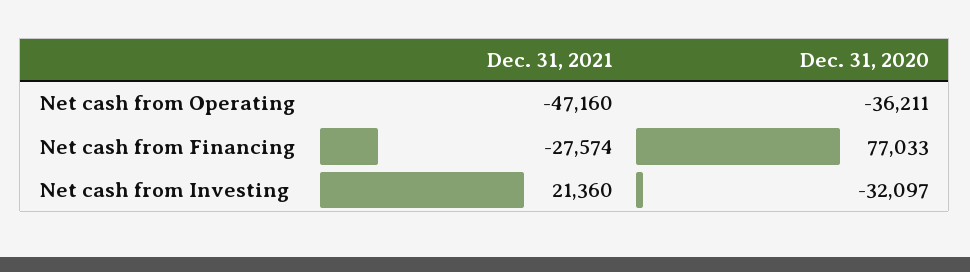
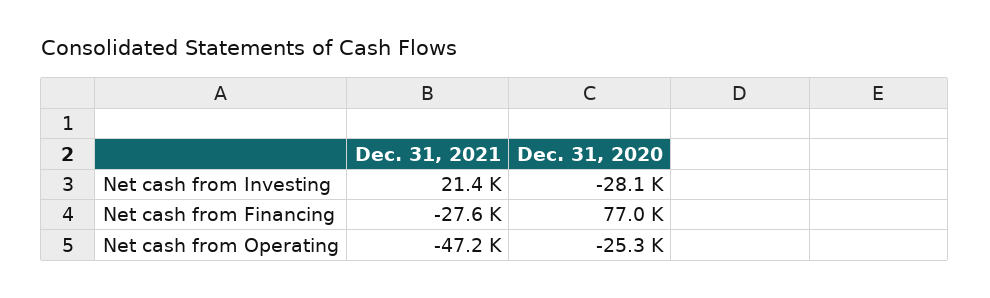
  {
    "Dec. 31, 2021": {
      "Net cash from Operating": -47160,
      "Net cash from Financing": -27574,
      "Net cash from Investing": 21360
    },
    "Dec. 31, 2020": {
-     "Net cash from Operating": -36211,
+     "Net cash from Operating": -25300,
      "Net cash from Financing": 77033,
-     "Net cash from Investing": -32097
+     "Net cash from Investing": -28100
    }
  }

